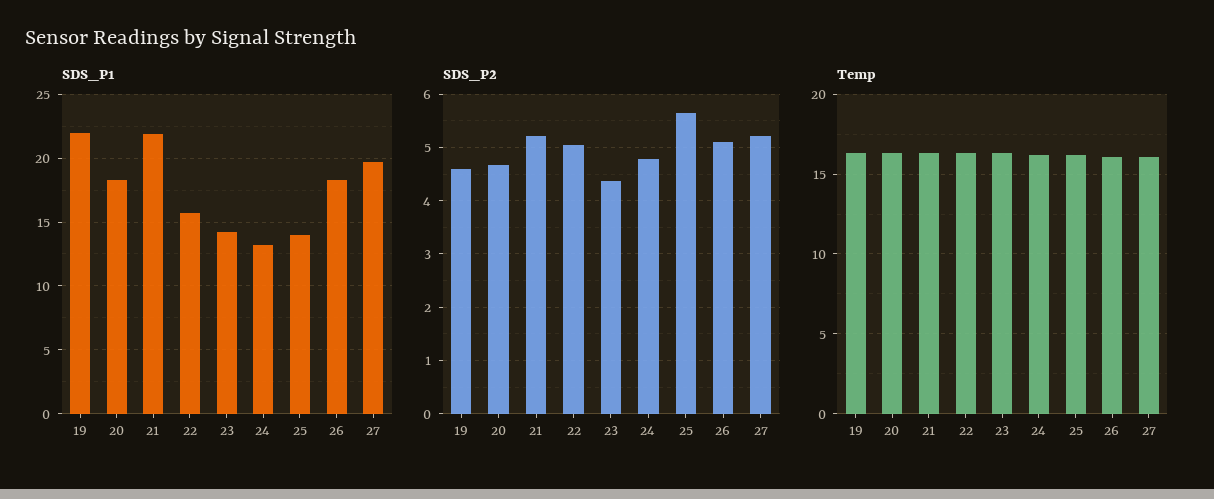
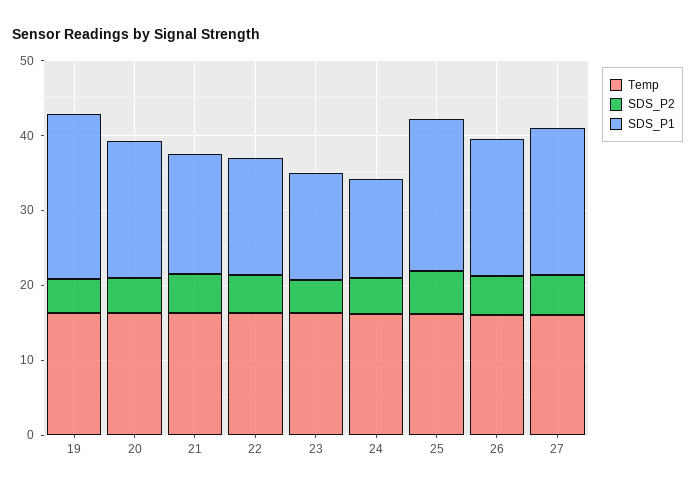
  {
    "SDS_P1": {
      "19": 22,
      "20": 18.5,
-     "21": 22,
+     "21": 16,
      "22": 15.5,
      "23": 14.5,
      "24": 13,
-     "25": 14,
+     "25": 20,
      "26": 18.5,
      "27": 19.5
    },
    "SDS_P2": {
      "19": 4.6,
      "20": 4.6,
      "21": 5.2,
      "22": 5,
      "23": 4.4,
      "24": 4.8,
      "25": 5.6,
      "26": 5.2,
      "27": 5.2
    },
    "Temp": {
      "19": 16.5,
      "20": 16.5,
      "21": 16.5,
      "22": 16.5,
      "23": 16.5,
      "24": 16,
      "25": 16,
      "26": 16,
      "27": 16
    }
  }

